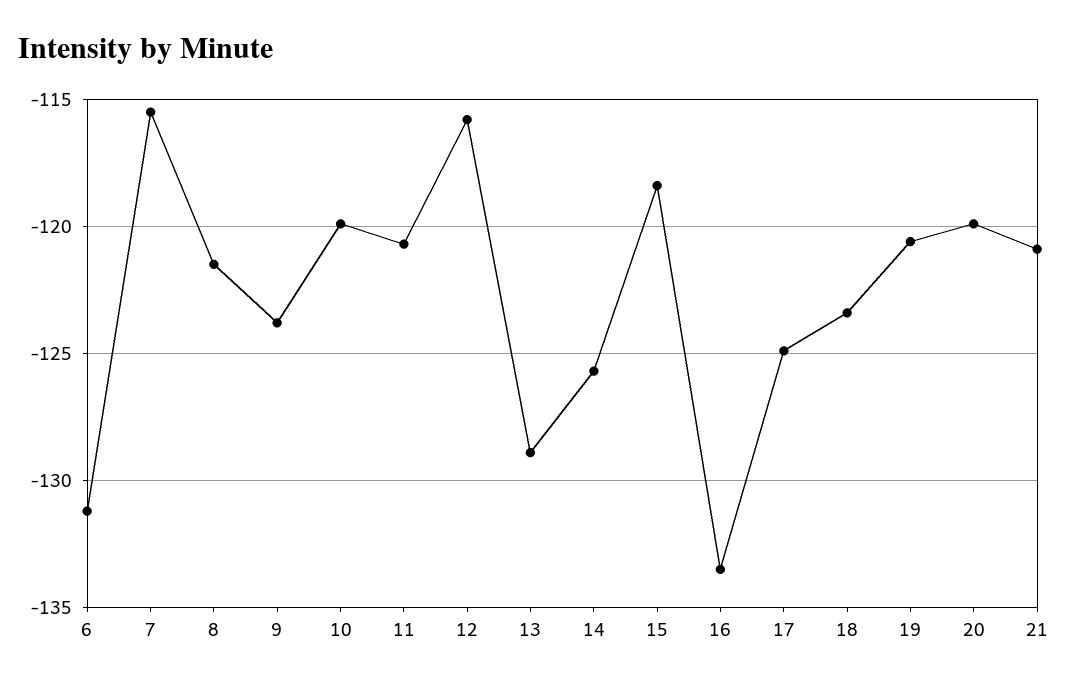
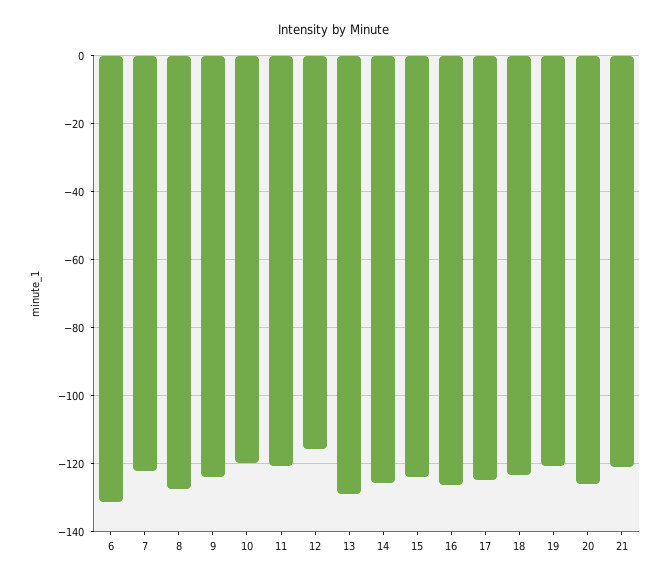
  {
    "6": -131,
-   "7": -115.5,
+   "7": -122,
-   "8": -121.5,
+   "8": -128,
    "9": -124,
    "10": -120,
    "11": -120.5,
    "12": -116,
    "13": -129,
    "14": -125.5,
-   "15": -118.5,
+   "15": -124,
-   "16": -133.5,
+   "16": -126,
    "17": -125,
    "18": -123.5,
    "19": -120.5,
-   "20": -120,
+   "20": -126,
    "21": -121
  }

